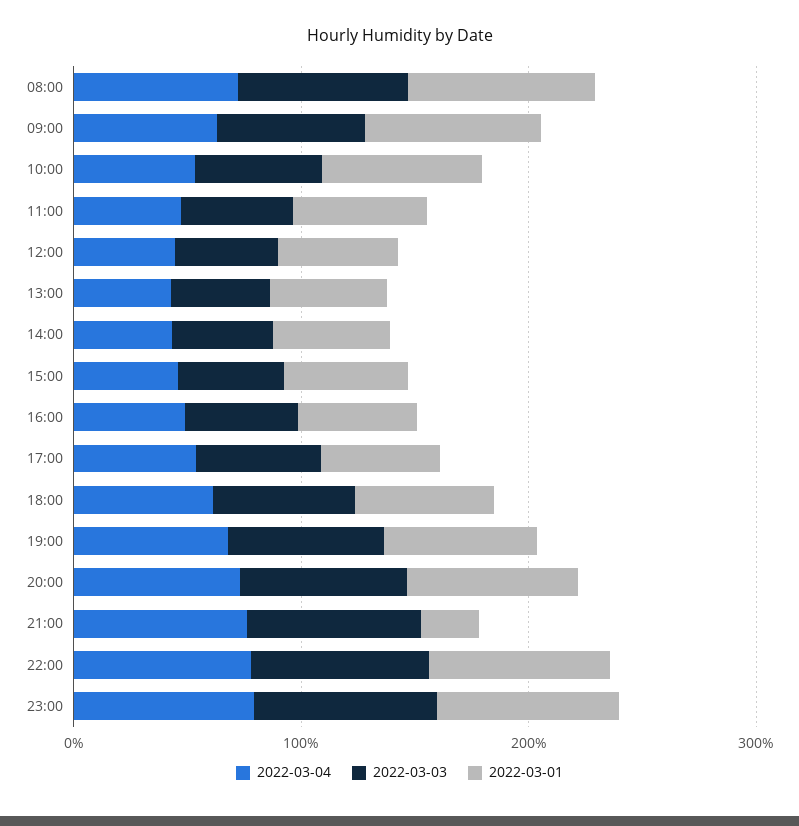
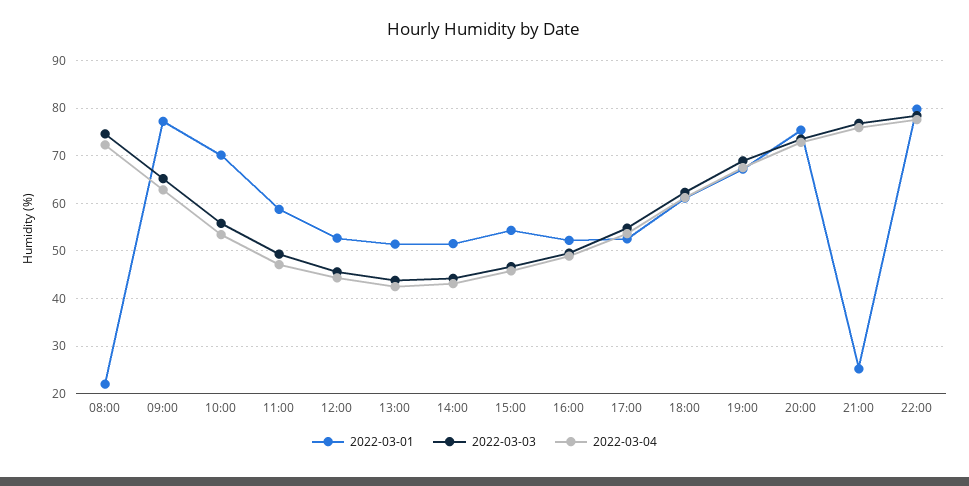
  {
    "2022-03-04": {
      "08:00": 72,
      "09:00": 62,
      "10:00": 54,
      "11:00": 48,
      "12:00": 44,
      "13:00": 42,
      "14:00": 44,
      "15:00": 46,
      "16:00": 48,
      "17:00": 54,
      "18:00": 62,
      "19:00": 68,
      "20:00": 72,
      "21:00": 76,
-     "22:00": 78,
+     "22:00": 78
-     "23:00": 80
    },
    "2022-03-03": {
      "08:00": 74,
      "09:00": 66,
      "10:00": 56,
      "11:00": 50,
      "12:00": 46,
      "13:00": 44,
      "14:00": 44,
      "15:00": 46,
      "16:00": 50,
      "17:00": 54,
      "18:00": 62,
      "19:00": 68,
      "20:00": 74,
      "21:00": 76,
-     "22:00": 78,
+     "22:00": 78
-     "23:00": 80
    },
    "2022-03-01": {
-     "08:00": 80,
+     "08:00": 22,
      "09:00": 78,
      "10:00": 70,
      "11:00": 58,
      "12:00": 52,
      "13:00": 52,
      "14:00": 52,
      "15:00": 54,
      "16:00": 52,
      "17:00": 52,
      "18:00": 62,
      "19:00": 68,
      "20:00": 76,
      "21:00": 26,
-     "22:00": 80,
+     "22:00": 80
-     "23:00": 80
    }
  }

